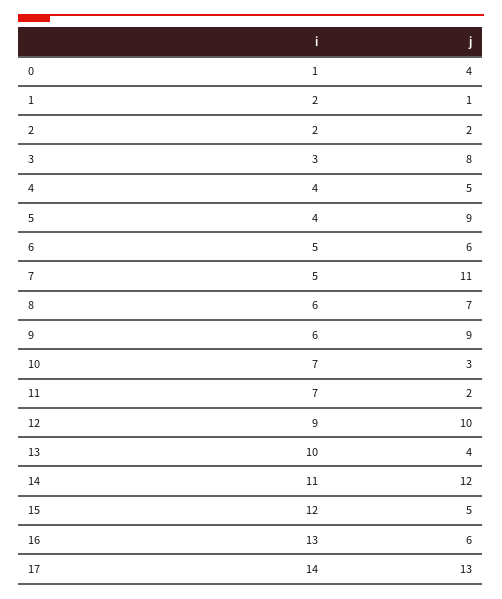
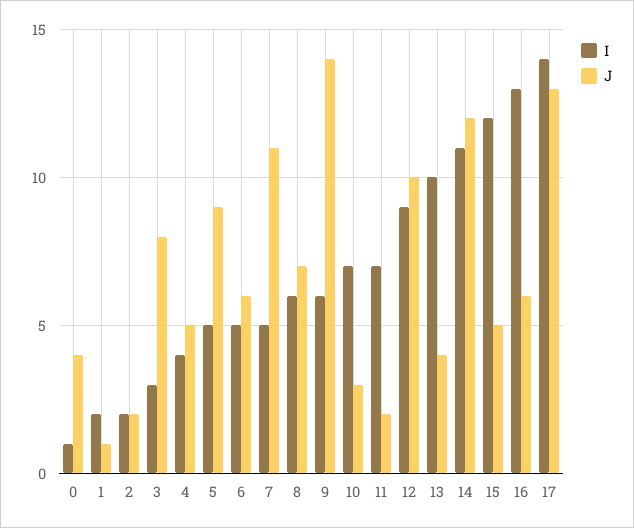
  {
    "i": {
      "0": 1,
      "1": 2,
      "2": 2,
      "3": 3,
      "4": 4,
-     "5": 4,
+     "5": 5,
      "6": 5,
      "7": 5,
      "8": 6,
      "9": 6,
      "10": 7,
      "11": 7,
      "12": 9,
      "13": 10,
      "14": 11,
      "15": 12,
      "16": 13,
      "17": 14
    },
    "j": {
      "0": 4,
      "1": 1,
      "2": 2,
      "3": 8,
      "4": 5,
      "5": 9,
      "6": 6,
      "7": 11,
      "8": 7,
-     "9": 9,
+     "9": 14,
      "10": 3,
      "11": 2,
      "12": 10,
      "13": 4,
      "14": 12,
      "15": 5,
      "16": 6,
      "17": 13
    }
  }

